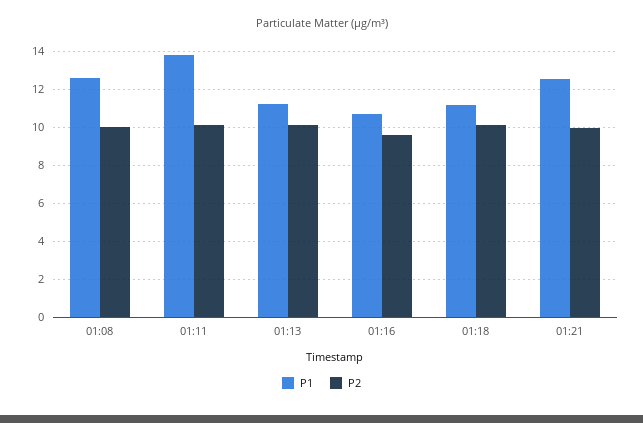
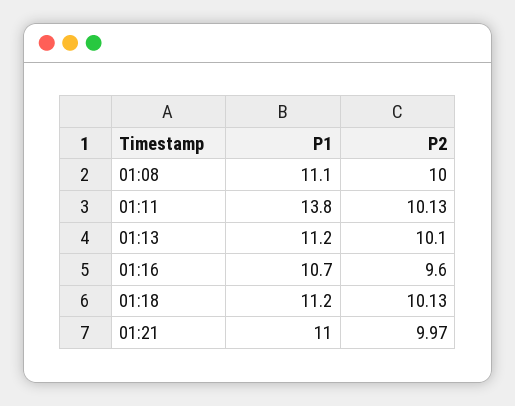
  {
    "P1": {
-     "01:08": 12.5,
+     "01:08": 11.1,
      "01:11": 13.8,
      "01:13": 11.2,
      "01:16": 10.7,
      "01:18": 11.2,
-     "01:21": 12.5
+     "01:21": 11
    },
    "P2": {
      "01:08": 10,
      "01:11": 10.13,
      "01:13": 10.1,
      "01:16": 9.6,
      "01:18": 10.13,
      "01:21": 9.97
    }
  }

